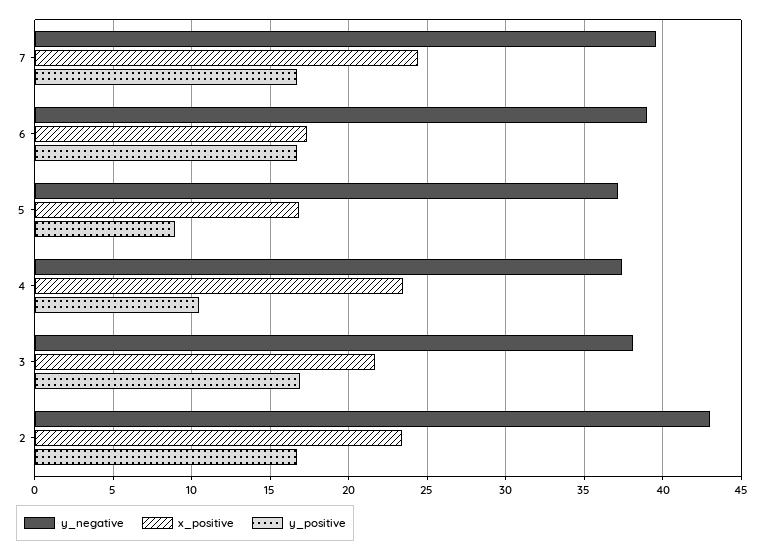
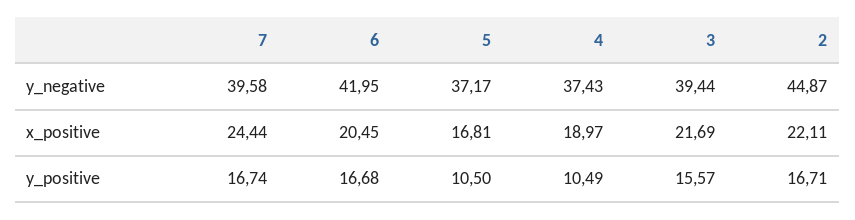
  {
    "y_negative": {
      "7": 39.58,
-     "6": 39,
+     "6": 41.95,
      "5": 37.17,
      "4": 37.43,
-     "3": 38,
+     "3": 39.44,
-     "2": 43
+     "2": 44.87
    },
    "x_positive": {
      "7": 24.44,
-     "6": 17.5,
+     "6": 20.45,
      "5": 16.81,
-     "4": 23.5,
+     "4": 18.97,
      "3": 21.69,
-     "2": 23.5
+     "2": 22.11
    },
    "y_positive": {
      "7": 16.74,
      "6": 16.68,
-     "5": 9,
+     "5": 10.5,
      "4": 10.49,
-     "3": 17,
+     "3": 15.57,
      "2": 16.71
    }
  }

